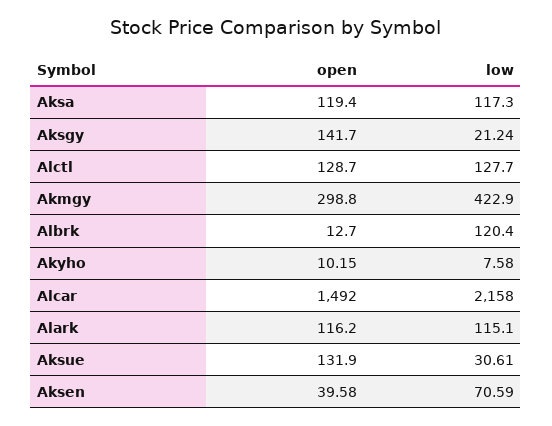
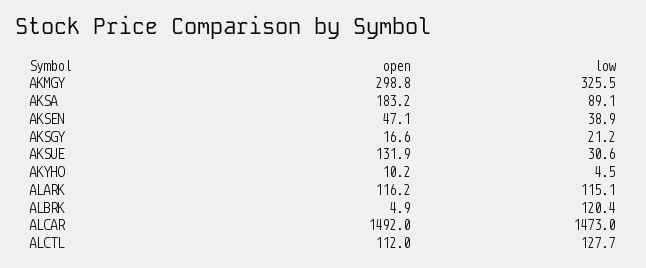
  {
    "open": {
-     "Aksa": 119.4,
+     "Aksa": 183.2,
-     "Aksgy": 141.7,
+     "Aksgy": 16.6,
-     "Alctl": 128.7,
+     "Alctl": 112,
      "Akmgy": 298.8,
-     "Albrk": 12.7,
+     "Albrk": 4.9,
      "Akyho": 10.15,
      "Alcar": 1492,
      "Alark": 116.2,
      "Aksue": 131.9,
-     "Aksen": 39.58
+     "Aksen": 47.1
    },
    "low": {
-     "Aksa": 117.3,
+     "Aksa": 89.1,
      "Aksgy": 21.24,
      "Alctl": 127.7,
-     "Akmgy": 422.9,
+     "Akmgy": 325.5,
      "Albrk": 120.4,
-     "Akyho": 7.58,
+     "Akyho": 4.5,
-     "Alcar": 2158,
+     "Alcar": 1473,
      "Alark": 115.1,
      "Aksue": 30.61,
-     "Aksen": 70.59
+     "Aksen": 38.9
    }
  }

